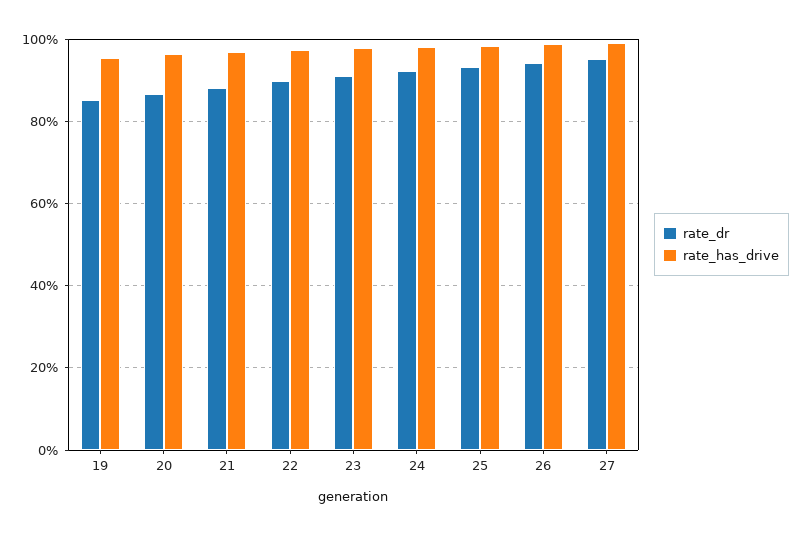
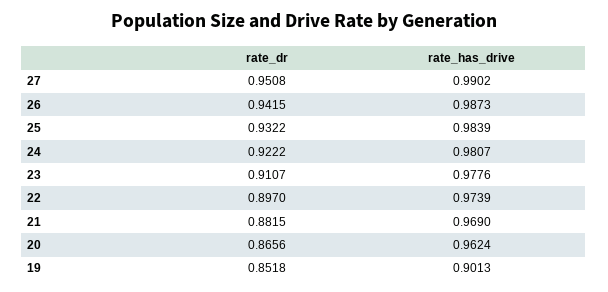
  {
    "rate_dr": {
      "19": 0.8518,
      "20": 0.8656,
      "21": 0.8815,
      "22": 0.897,
      "23": 0.9107,
      "24": 0.9222,
      "25": 0.9322,
      "26": 0.9415,
      "27": 0.9508
    },
    "rate_has_drive": {
-     "19": 0.96,
+     "19": 0.9013,
      "20": 0.9624,
      "21": 0.969,
      "22": 0.9739,
      "23": 0.9776,
      "24": 0.9807,
      "25": 0.9839,
      "26": 0.9873,
      "27": 0.9902
    }
  }

